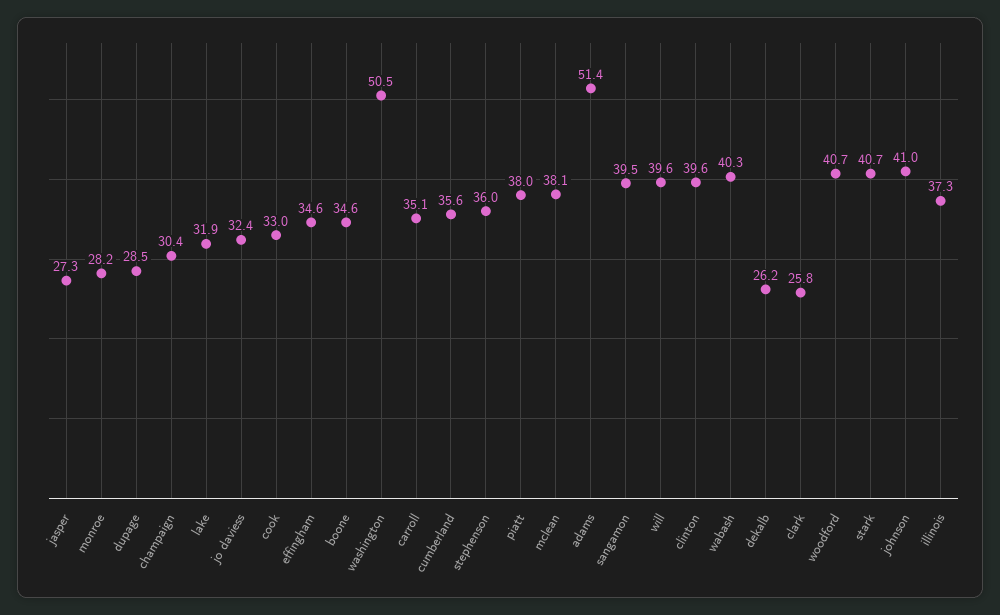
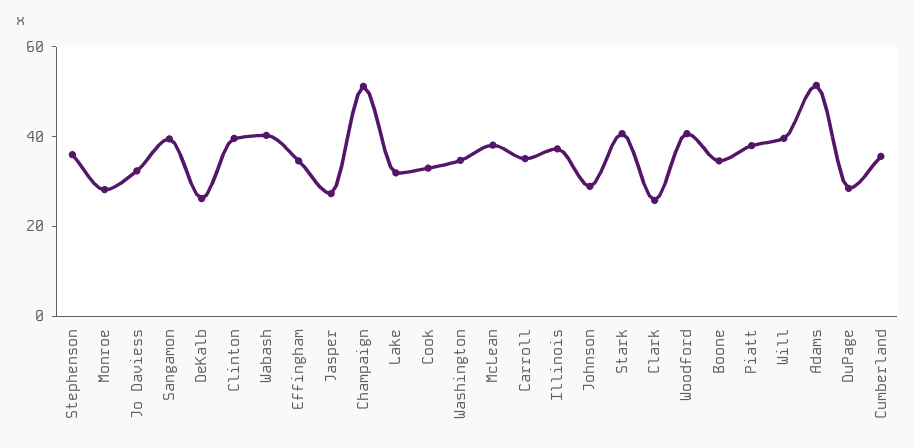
  {
    "jasper": 27.3,
    "monroe": 28.2,
    "dupage": 28.5,
-   "champaign": 30.4,
+   "champaign": 50,
    "lake": 31.9,
    "jo daviess": 32.4,
    "cook": 33,
    "effingham": 34.6,
    "boone": 34.6,
-   "washington": 50.5,
+   "washington": 35,
    "carroll": 35.1,
    "cumberland": 35.6,
    "stephenson": 36,
    "piatt": 38,
    "mclean": 38.1,
    "adams": 51.4,
    "sangamon": 39.5,
    "will": 39.6,
    "clinton": 39.6,
    "wabash": 40.3,
    "dekalb": 26.2,
    "clark": 25.8,
    "woodford": 40.7,
    "stark": 40.7,
-   "johnson": 41,
+   "johnson": 30,
    "illinois": 37.3
  }

